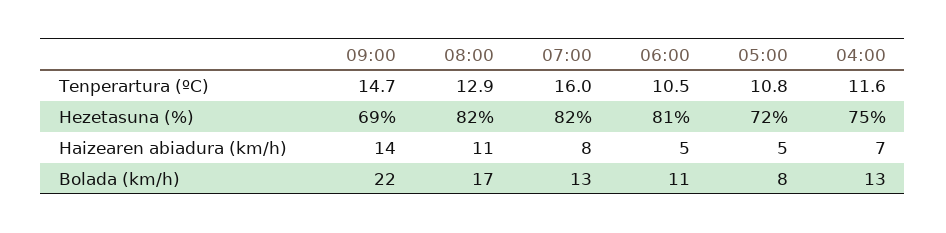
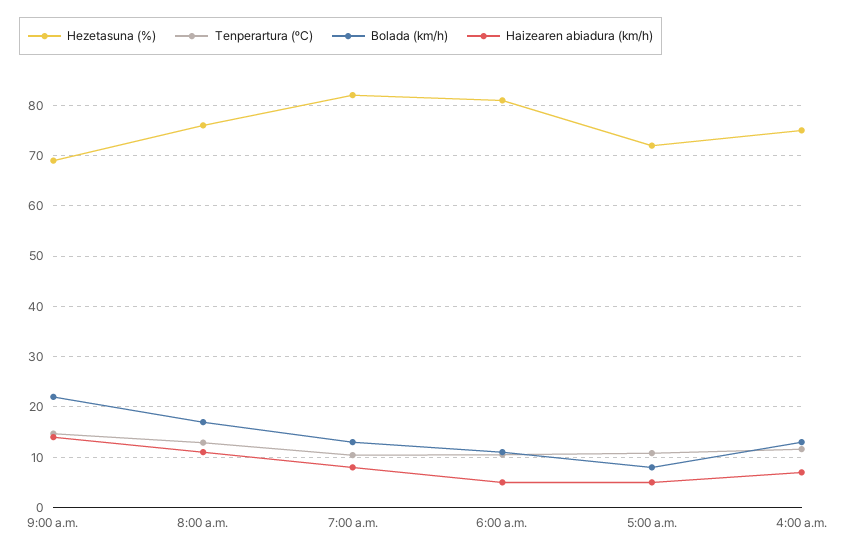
  {
    "Tenperartura (ºC)": {
      "09:00": 14.7,
      "08:00": 12.9,
-     "07:00": 16,
+     "07:00": 10,
      "06:00": 10.5,
      "05:00": 10.8,
      "04:00": 11.6
    },
    "Hezetasuna (%)": {
      "09:00": 69,
-     "08:00": 82,
+     "08:00": 76,
      "07:00": 82,
      "06:00": 81,
      "05:00": 72,
      "04:00": 75
    },
    "Haizearen abiadura (km/h)": {
      "09:00": 14,
      "08:00": 11,
      "07:00": 8,
      "06:00": 5,
      "05:00": 5,
      "04:00": 7
    },
    "Bolada (km/h)": {
      "09:00": 22,
      "08:00": 17,
      "07:00": 13,
      "06:00": 11,
      "05:00": 8,
      "04:00": 13
    }
  }

